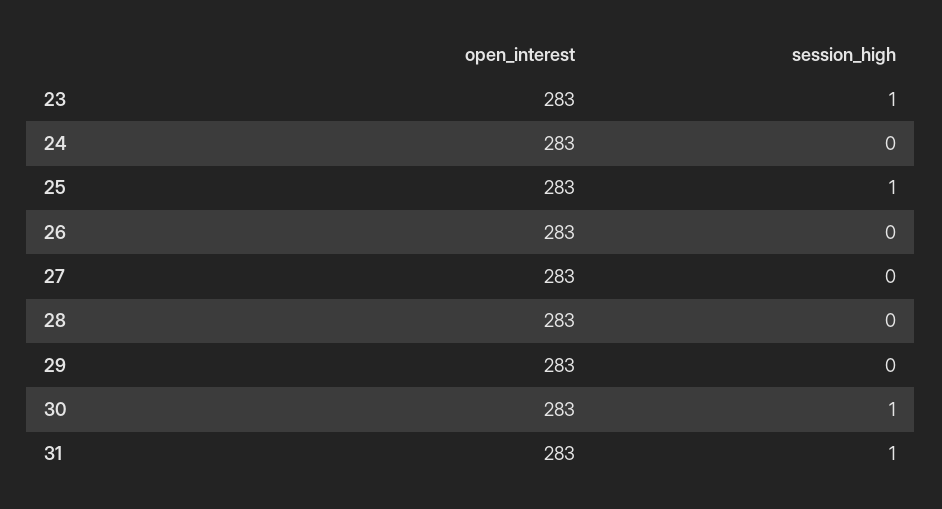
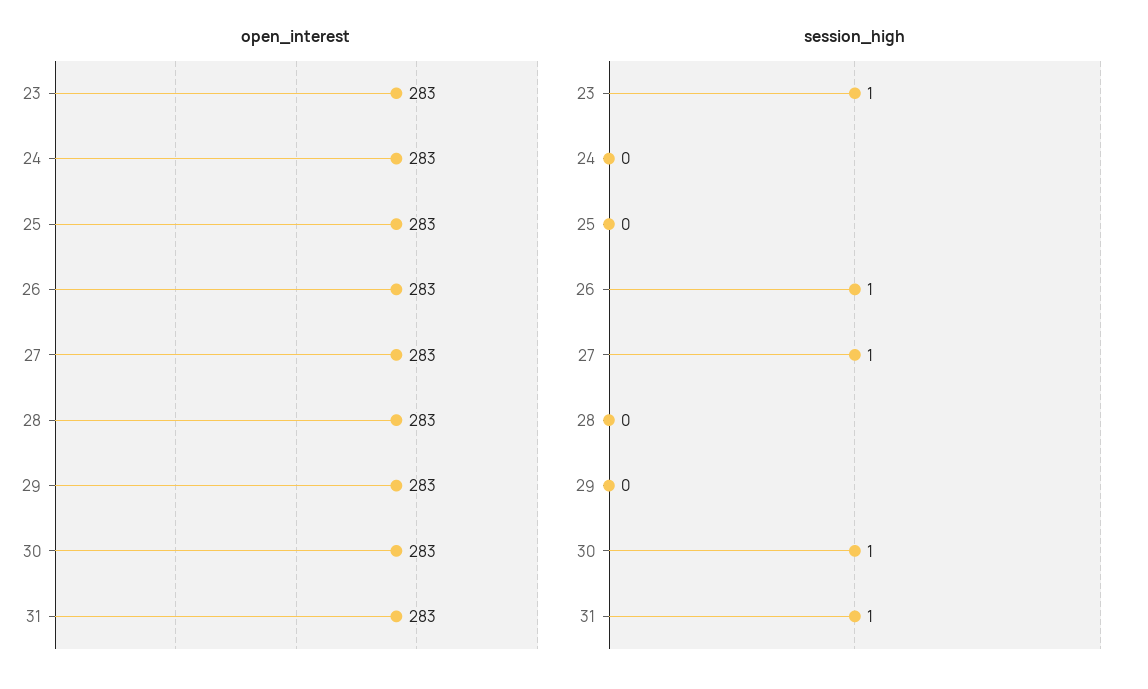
  {
    "open_interest": {
      "23": 283,
      "24": 283,
      "25": 283,
      "26": 283,
      "27": 283,
      "28": 283,
      "29": 283,
      "30": 283,
      "31": 283
    },
    "session_high": {
      "23": 1,
      "24": 0,
-     "25": 1,
+     "25": 0,
-     "26": 0,
+     "26": 1,
-     "27": 0,
+     "27": 1,
      "28": 0,
      "29": 0,
      "30": 1,
      "31": 1
    }
  }

